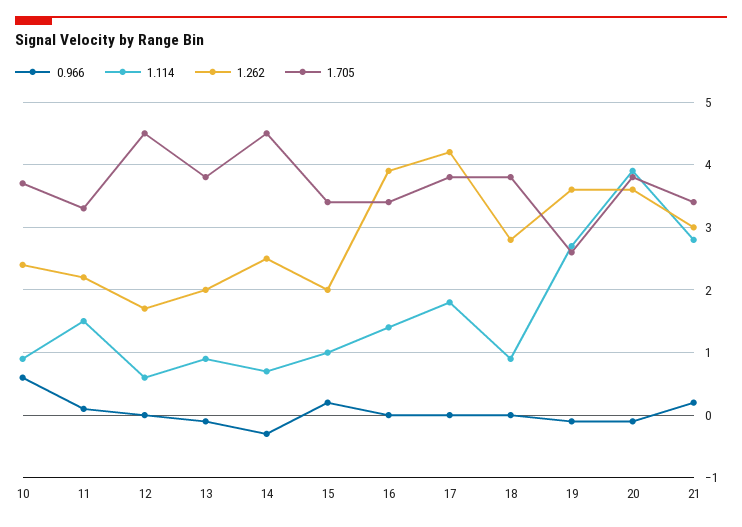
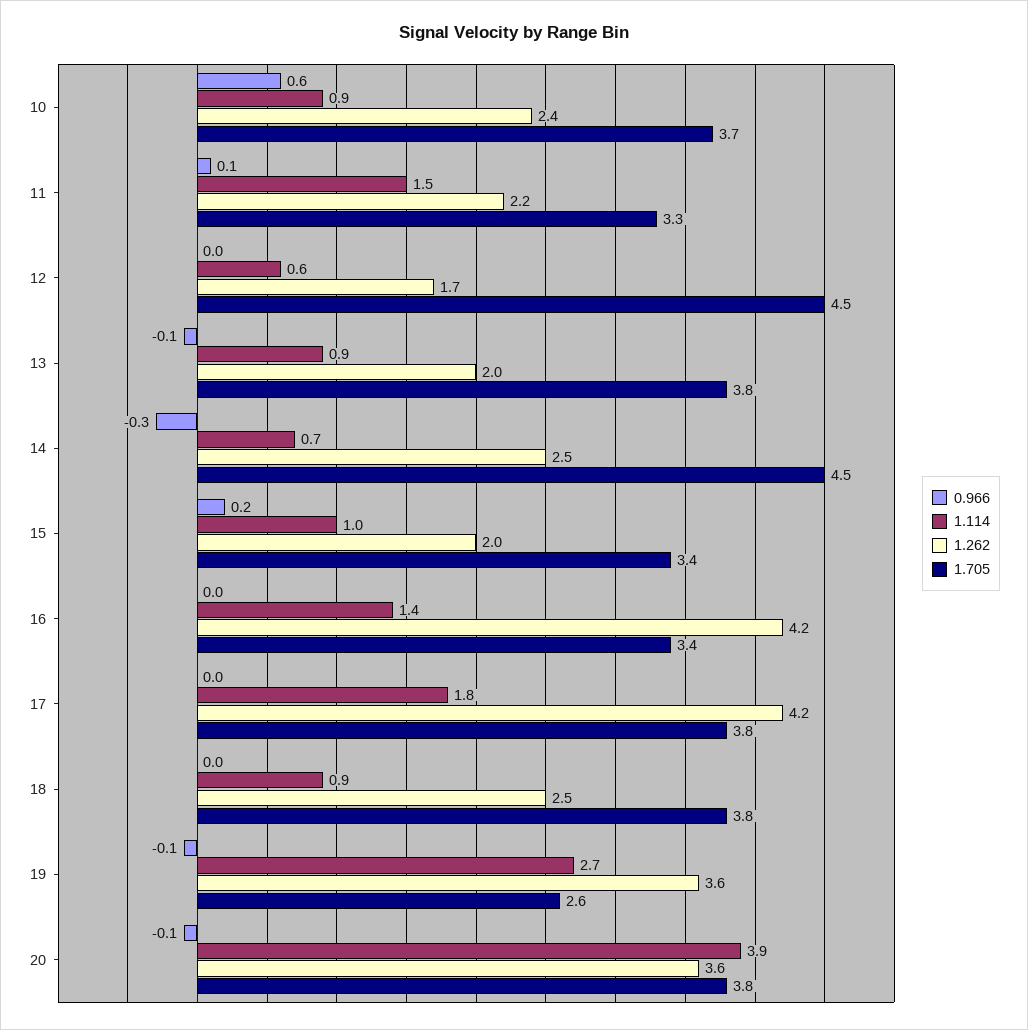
  {
    "0.966": {
      "10": 0.6,
      "11": 0.1,
      "12": 0,
      "13": -0.1,
      "14": -0.3,
      "15": 0.2,
      "16": 0,
      "17": 0,
      "18": 0,
      "19": -0.1,
-     "20": -0.1,
+     "20": -0.1
-     "21": 0.2
    },
    "1.114": {
      "10": 0.9,
      "11": 1.5,
      "12": 0.6,
      "13": 0.9,
      "14": 0.7,
      "15": 1,
      "16": 1.4,
      "17": 1.8,
      "18": 0.9,
      "19": 2.7,
-     "20": 3.9,
+     "20": 3.9
-     "21": 2.8
    },
    "1.262": {
      "10": 2.4,
      "11": 2.2,
      "12": 1.7,
      "13": 2,
      "14": 2.5,
      "15": 2,
-     "16": 3.9,
+     "16": 4.2,
      "17": 4.2,
-     "18": 2.8,
+     "18": 2.5,
      "19": 3.6,
-     "20": 3.6,
+     "20": 3.6
-     "21": 3
    },
    "1.705": {
      "10": 3.7,
      "11": 3.3,
      "12": 4.5,
      "13": 3.8,
      "14": 4.5,
      "15": 3.4,
      "16": 3.4,
      "17": 3.8,
      "18": 3.8,
      "19": 2.6,
-     "20": 3.8,
+     "20": 3.8
-     "21": 3.4
    }
  }

